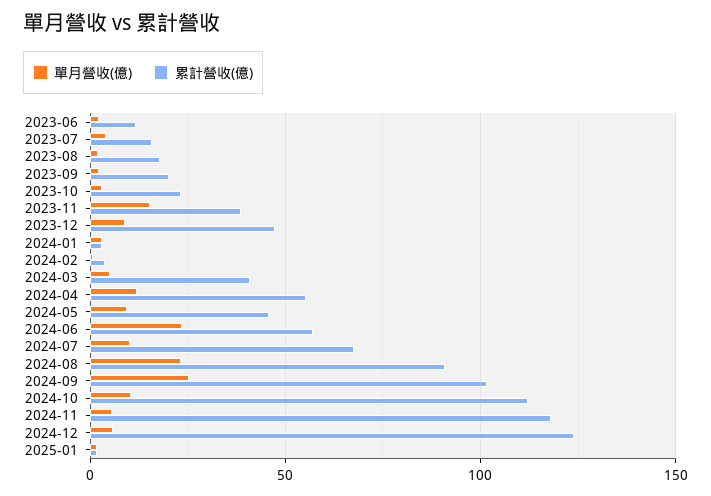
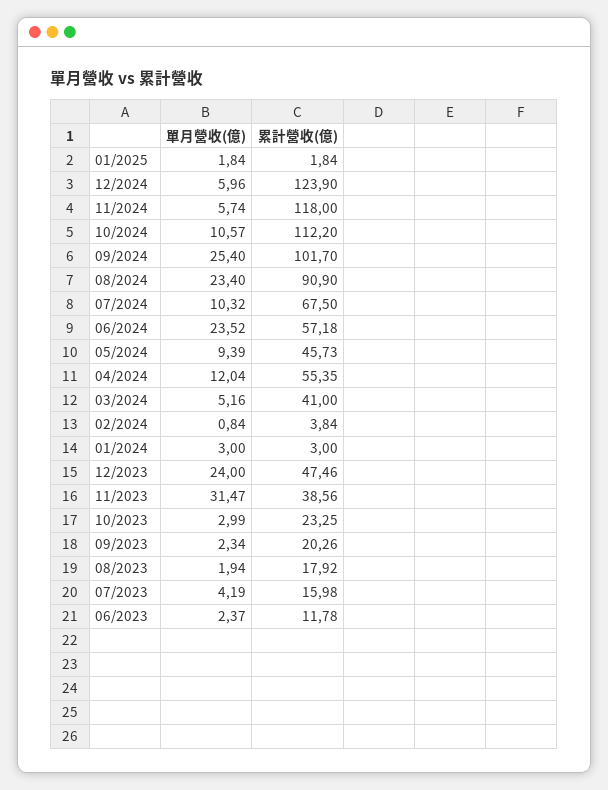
  {
    "單月營收(億)": {
      "2023-06": 2.37,
      "2023-07": 4.19,
      "2023-08": 1.94,
      "2023-09": 2.34,
      "2023-10": 2.99,
-     "2023-11": 15,
+     "2023-11": 31.47,
-     "2023-12": 10,
+     "2023-12": 24,
      "2024-01": 3,
      "2024-02": 0.84,
      "2024-03": 5.16,
      "2024-04": 12.04,
      "2024-05": 9.39,
      "2024-06": 23.52,
      "2024-07": 10.32,
      "2024-08": 23.4,
      "2024-09": 25.4,
      "2024-10": 10.57,
      "2024-11": 5.74,
      "2024-12": 5.96,
      "2025-01": 1.84
    },
    "累計營收(億)": {
      "2023-06": 11.78,
      "2023-07": 15.98,
      "2023-08": 17.92,
      "2023-09": 20.26,
      "2023-10": 23.25,
      "2023-11": 38.56,
      "2023-12": 47.46,
      "2024-01": 3,
      "2024-02": 3.84,
      "2024-03": 41,
      "2024-04": 55.35,
      "2024-05": 45.73,
      "2024-06": 57.18,
      "2024-07": 67.5,
      "2024-08": 90.9,
      "2024-09": 101.7,
      "2024-10": 112.2,
      "2024-11": 118,
      "2024-12": 123.9,
      "2025-01": 1.84
    }
  }

